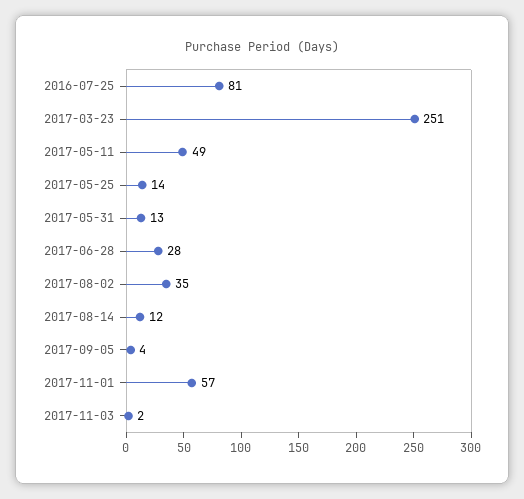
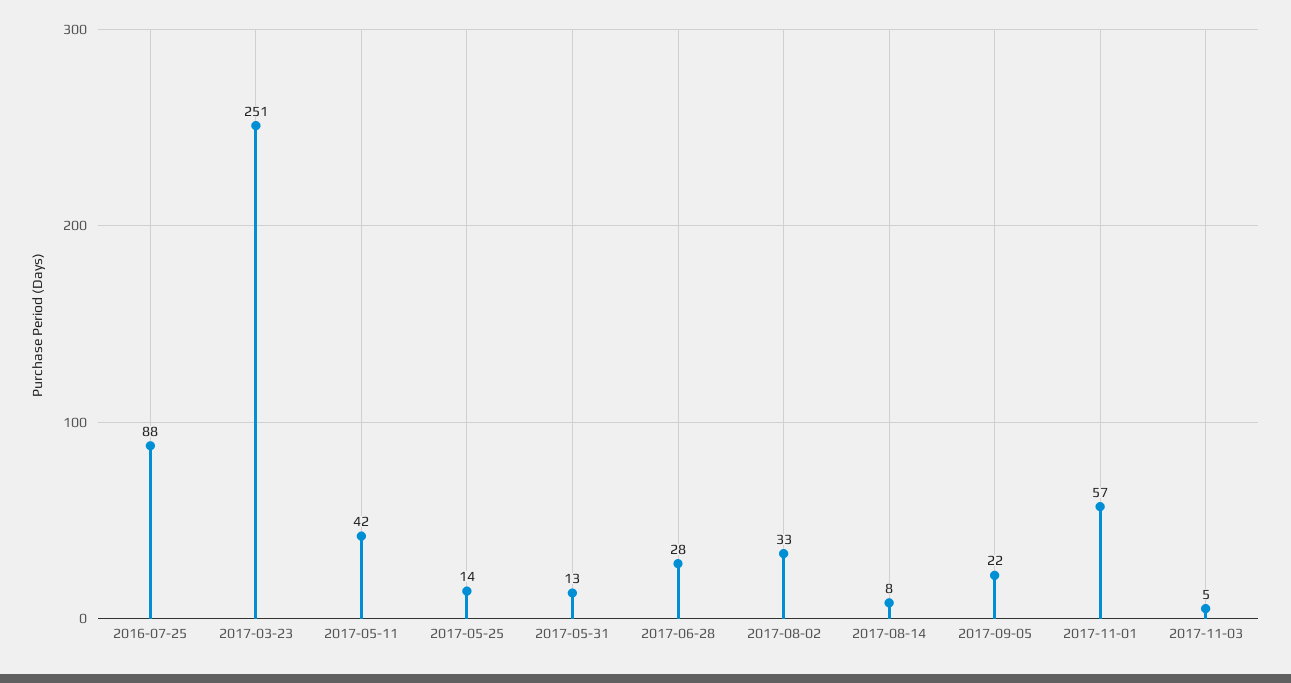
  {
-   "2016-07-25": 81,
+   "2016-07-25": 88,
    "2017-03-23": 251,
-   "2017-05-11": 49,
+   "2017-05-11": 42,
    "2017-05-25": 14,
    "2017-05-31": 13,
    "2017-06-28": 28,
-   "2017-08-02": 35,
+   "2017-08-02": 33,
-   "2017-08-14": 12,
+   "2017-08-14": 8,
-   "2017-09-05": 4,
+   "2017-09-05": 22,
    "2017-11-01": 57,
-   "2017-11-03": 2
+   "2017-11-03": 5
  }

